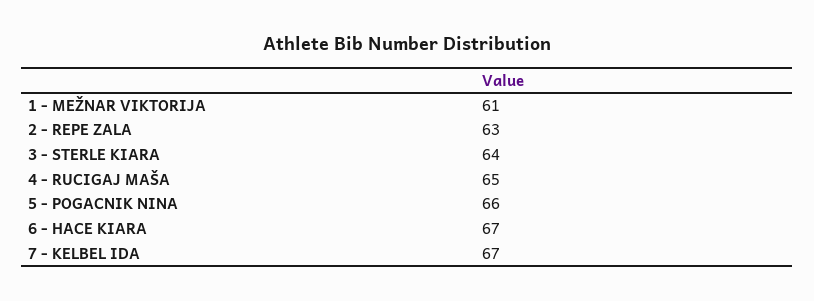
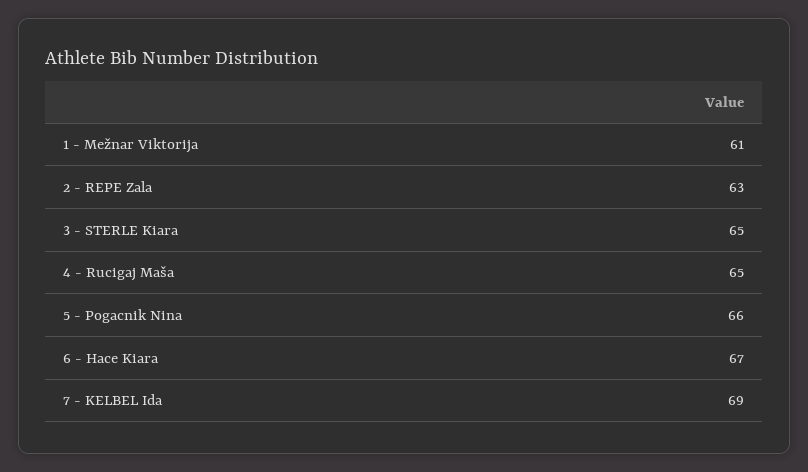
  {
    "1 - MEŽNAR VIKTORIJA": 61,
    "2 - REPE ZALA": 63,
-   "3 - STERLE KIARA": 64,
+   "3 - STERLE KIARA": 65,
    "4 - RUCIGAJ MAŠA": 65,
    "5 - POGACNIK NINA": 66,
    "6 - HACE KIARA": 67,
-   "7 - KELBEL IDA": 67
+   "7 - KELBEL IDA": 69
  }

